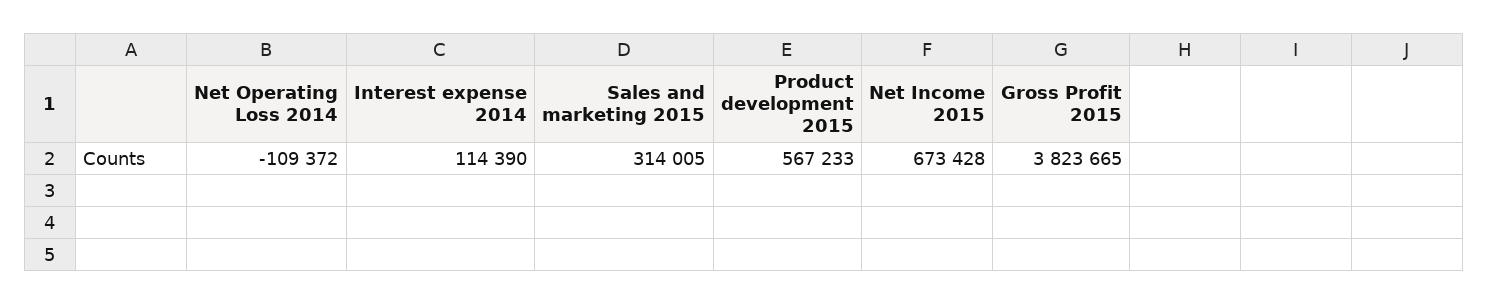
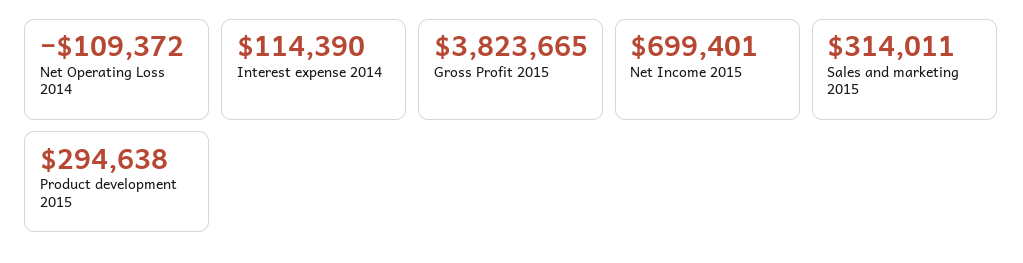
  {
    "Net Operating Loss 2014": -109372,
    "Interest expense 2014": 114390,
-   "Sales and marketing 2015": 314005,
+   "Sales and marketing 2015": 314011,
-   "Product development 2015": 567233,
+   "Product development 2015": 294638,
-   "Net Income 2015": 673428,
+   "Net Income 2015": 699401,
    "Gross Profit 2015": 3823665
  }

